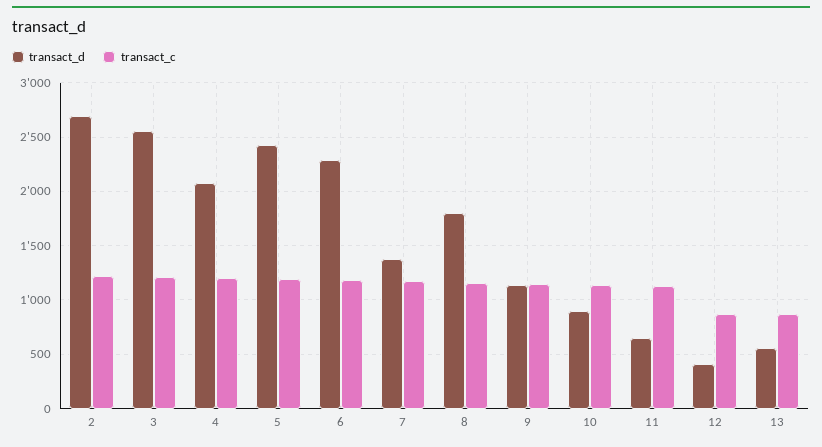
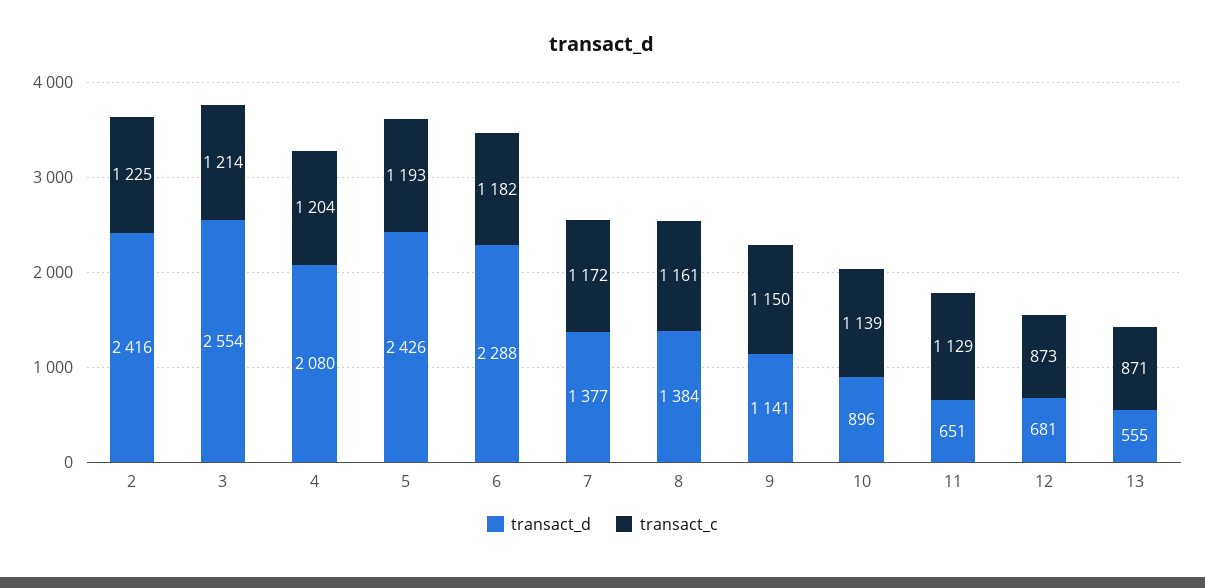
  {
    "transact_d": {
-     "2": 2700,
+     "2": 2416,
      "3": 2554,
      "4": 2080,
      "5": 2426,
      "6": 2288,
      "7": 1377,
-     "8": 1800,
+     "8": 1384,
      "9": 1141,
      "10": 896,
      "11": 651,
-     "12": 400,
+     "12": 681,
      "13": 555
    },
    "transact_c": {
      "2": 1225,
      "3": 1214,
      "4": 1204,
      "5": 1193,
      "6": 1182,
      "7": 1172,
      "8": 1161,
      "9": 1150,
      "10": 1139,
      "11": 1129,
      "12": 873,
      "13": 871
    }
  }

